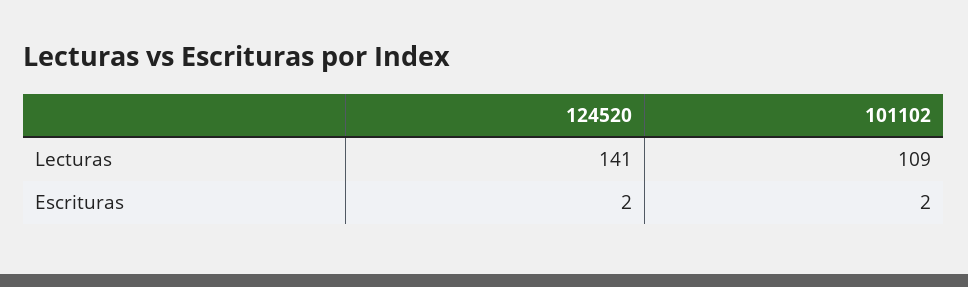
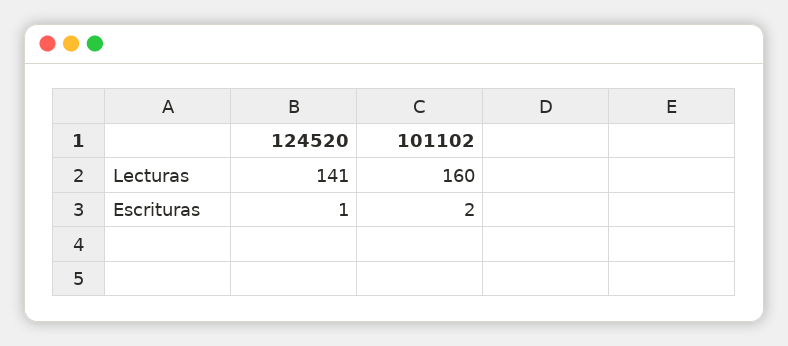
  {
    "124520": {
      "Lecturas": 141,
-     "Escrituras": 2
+     "Escrituras": 1
    },
    "101102": {
-     "Lecturas": 109,
+     "Lecturas": 160,
      "Escrituras": 2
    }
  }

